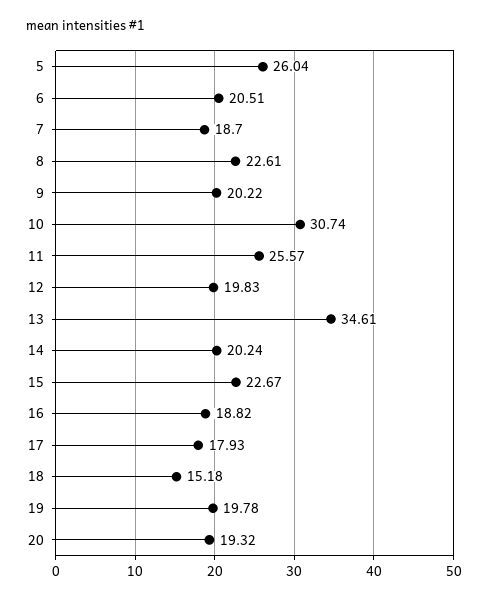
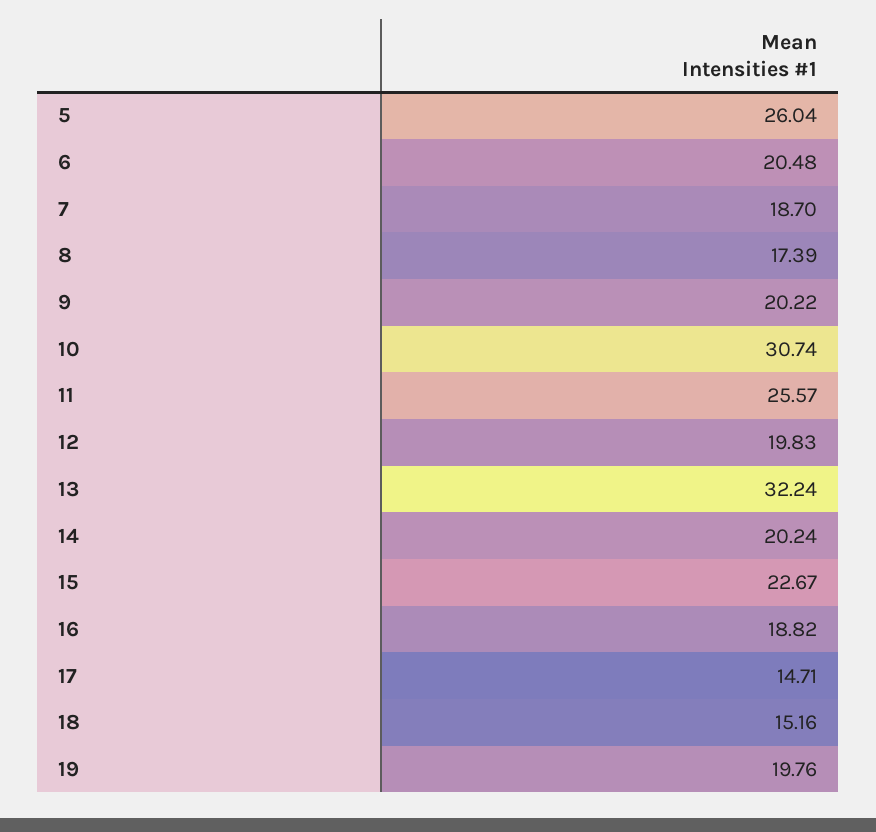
  {
    "5": 26.04,
-   "6": 20.51,
+   "6": 20.48,
    "7": 18.7,
-   "8": 22.61,
+   "8": 17.39,
    "9": 20.22,
    "10": 30.74,
    "11": 25.57,
    "12": 19.83,
-   "13": 34.61,
+   "13": 32.24,
    "14": 20.24,
    "15": 22.67,
    "16": 18.82,
-   "17": 17.93,
+   "17": 14.71,
-   "18": 15.18,
+   "18": 15.16,
-   "19": 19.78,
+   "19": 19.76
-   "20": 19.32
  }

